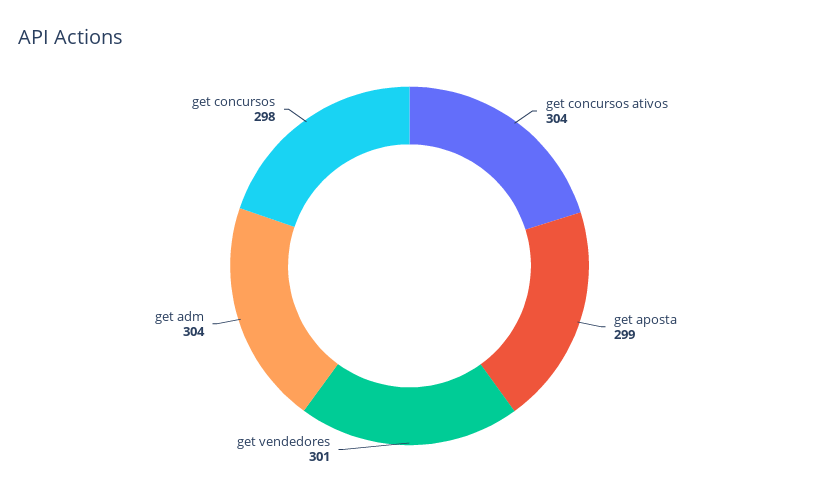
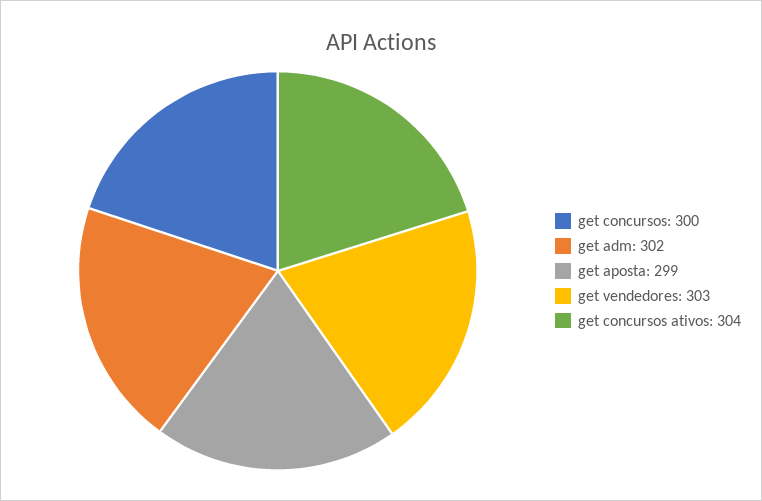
  {
    "get concursos ativos": 304,
    "get aposta": 299,
-   "get vendedores": 301,
+   "get vendedores": 303,
-   "get adm": 304,
+   "get adm": 302,
-   "get concursos": 298
+   "get concursos": 300
  }

